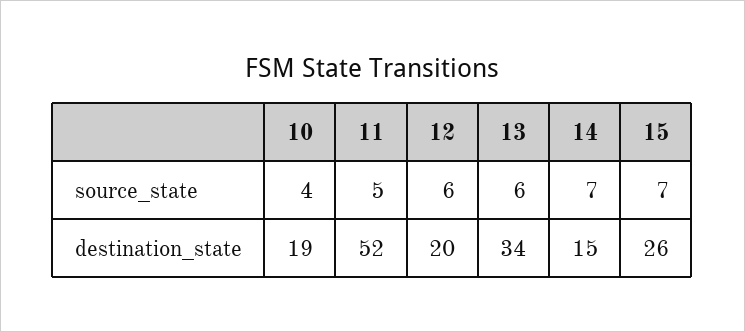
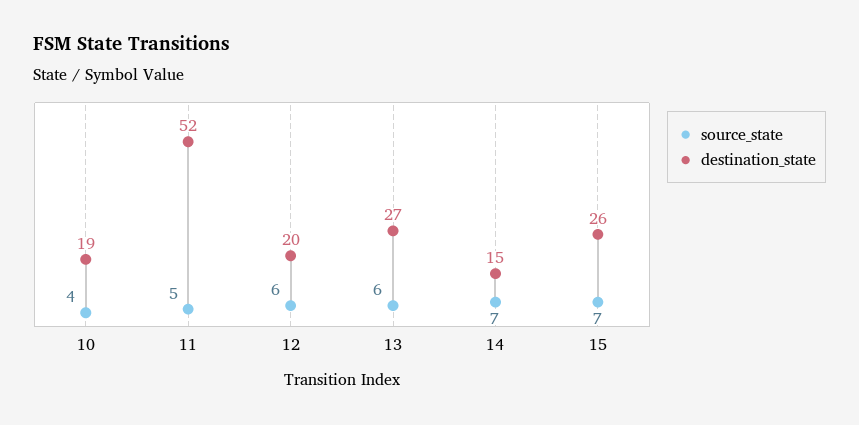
  {
    "source_state": {
      "10": 4,
      "11": 5,
      "12": 6,
      "13": 6,
      "14": 7,
      "15": 7
    },
    "destination_state": {
      "10": 19,
      "11": 52,
      "12": 20,
-     "13": 34,
+     "13": 27,
      "14": 15,
      "15": 26
    }
  }

